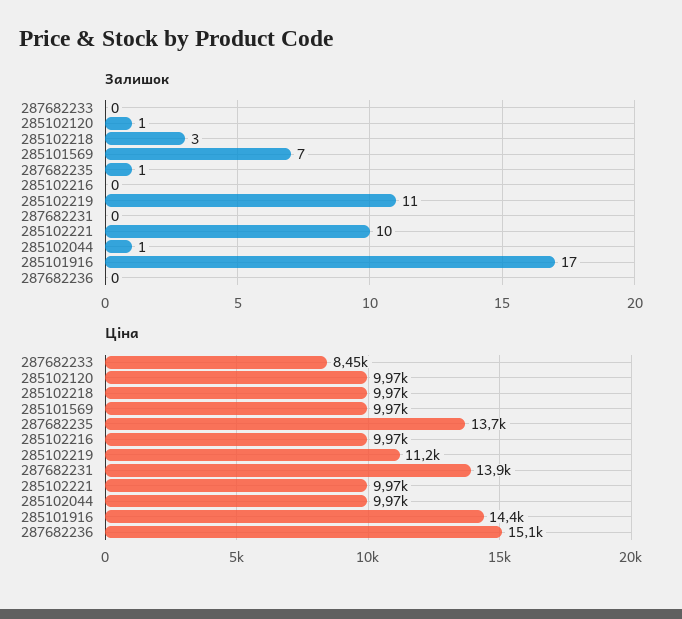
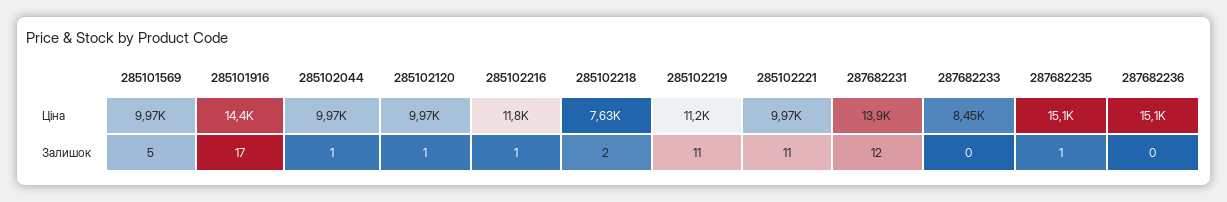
  {
    "Залишок": {
      "287682233": 0,
      "285102120": 1,
-     "285102218": 3,
+     "285102218": 2,
-     "285101569": 7,
+     "285101569": 5,
      "287682235": 1,
-     "285102216": 0,
+     "285102216": 1,
      "285102219": 11,
-     "287682231": 0,
+     "287682231": 12,
-     "285102221": 10,
+     "285102221": 11,
      "285102044": 1,
      "285101916": 17,
      "287682236": 0
    },
    "Ціна": {
      "287682233": 8450,
      "285102120": 9970,
-     "285102218": 9970,
+     "285102218": 7630,
      "285101569": 9970,
-     "287682235": 13700,
+     "287682235": 15100,
-     "285102216": 9970,
+     "285102216": 11800,
      "285102219": 11200,
      "287682231": 13900,
      "285102221": 9970,
      "285102044": 9970,
      "285101916": 14400,
      "287682236": 15100
    }
  }

